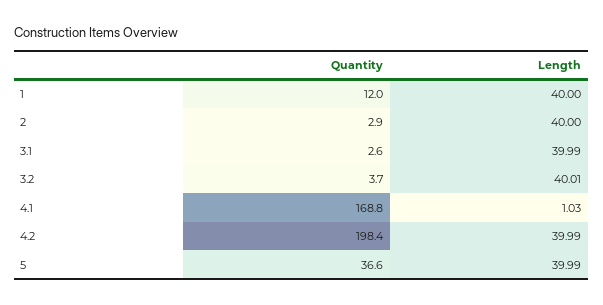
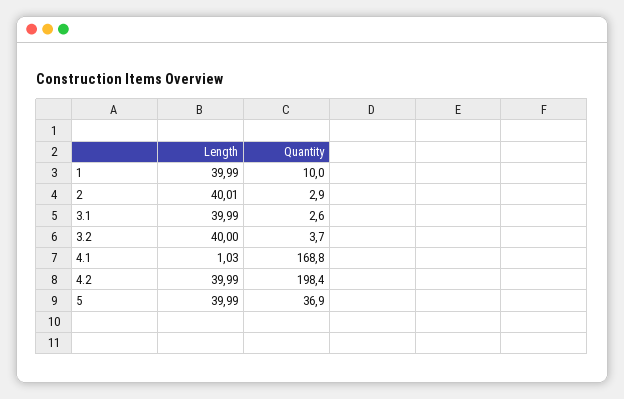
  {
    "Quantity": {
-     "1": 12,
+     "1": 10,
      "2": 2.9,
      "3.1": 2.6,
      "3.2": 3.7,
      "4.1": 168.8,
      "4.2": 198.4,
-     "5": 36.6
+     "5": 36.9
    },
    "Length": {
-     "1": 40,
+     "1": 39.99,
-     "2": 40,
+     "2": 40.01,
      "3.1": 39.99,
-     "3.2": 40.01,
+     "3.2": 40,
      "4.1": 1.03,
      "4.2": 39.99,
      "5": 39.99
    }
  }

